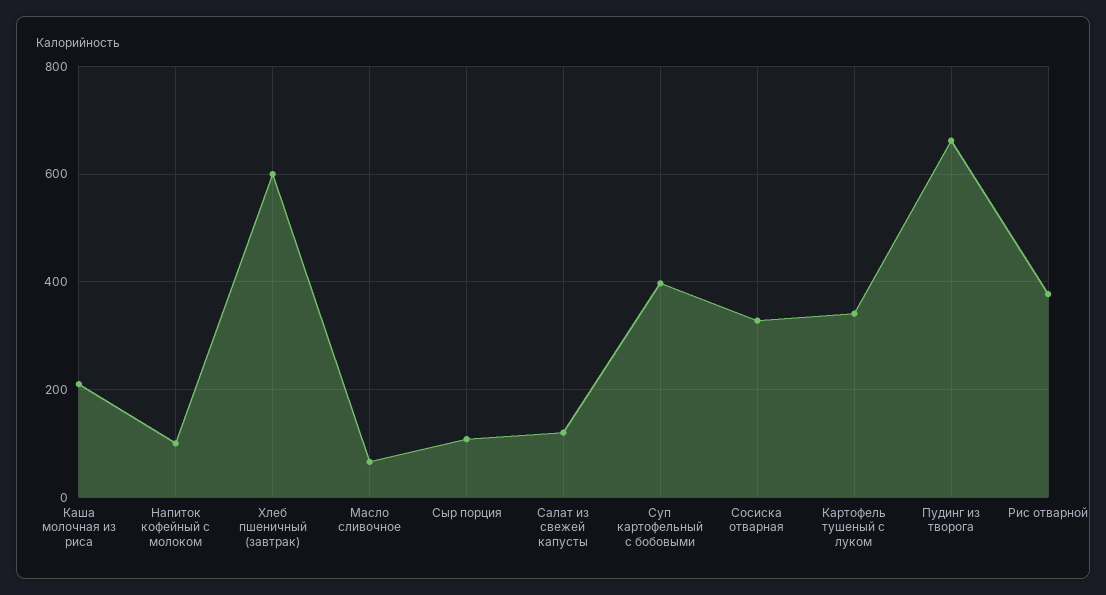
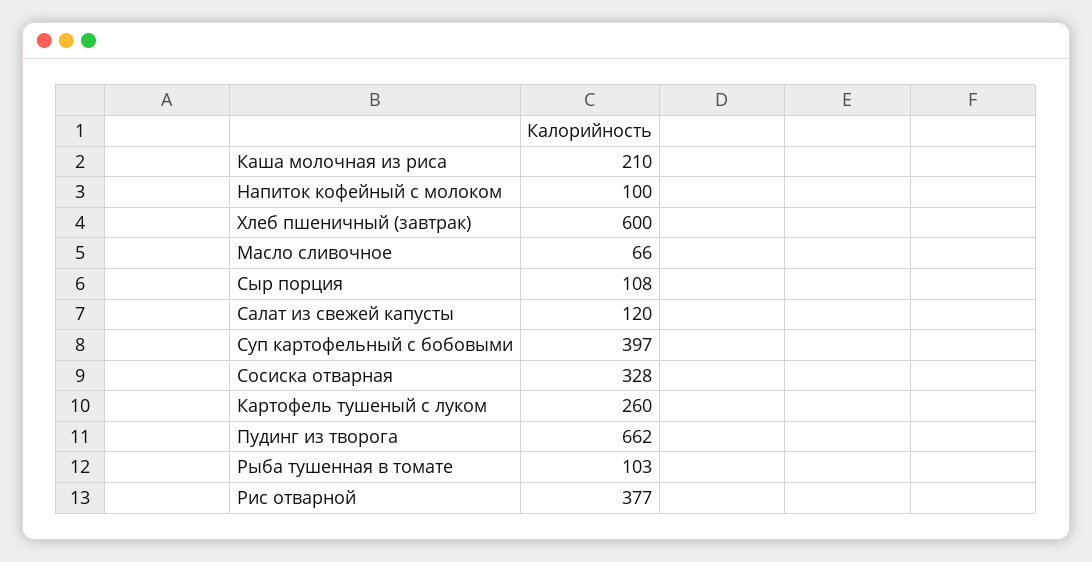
  {
    "Каша молочная из риса": 210,
    "Напиток кофейный с молоком": 100,
    "Хлеб пшеничный (завтрак)": 600,
    "Масло сливочное": 66,
    "Сыр порция": 108,
    "Салат из свежей капусты": 120,
    "Суп картофельный с бобовыми": 397,
    "Сосиска отварная": 328,
-   "Картофель тушеный с луком": 340,
+   "Картофель тушеный с луком": 260,
    "Пудинг из творога": 662,
-   "Рис отварной": 377
+   "Рис отварной": 377,
+   "Рыба тушенная в томате": 103
  }

